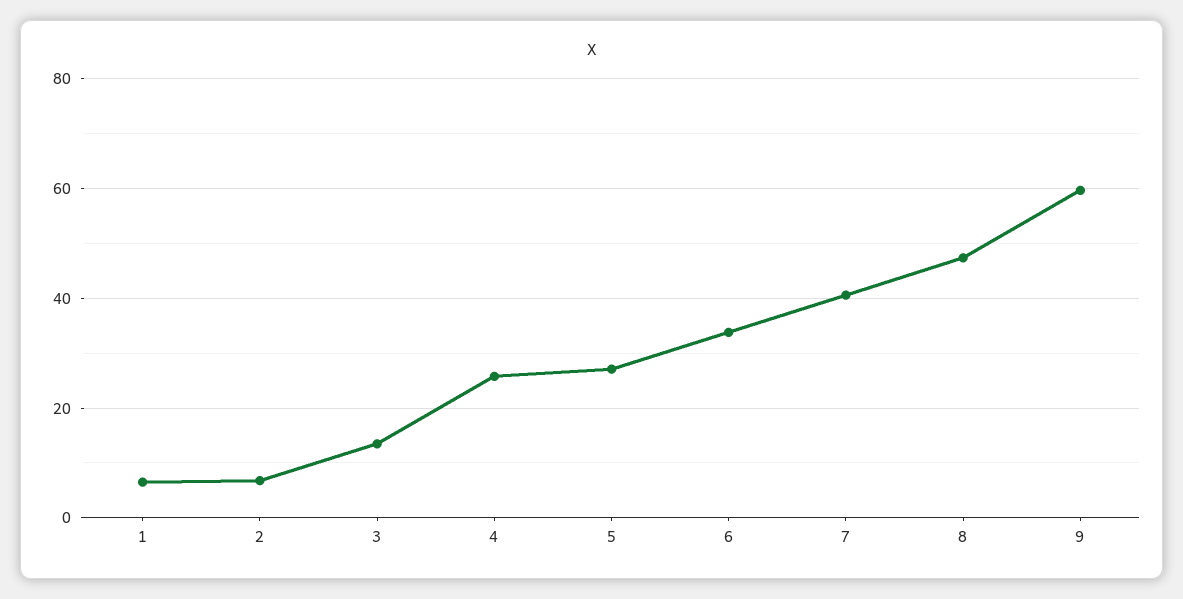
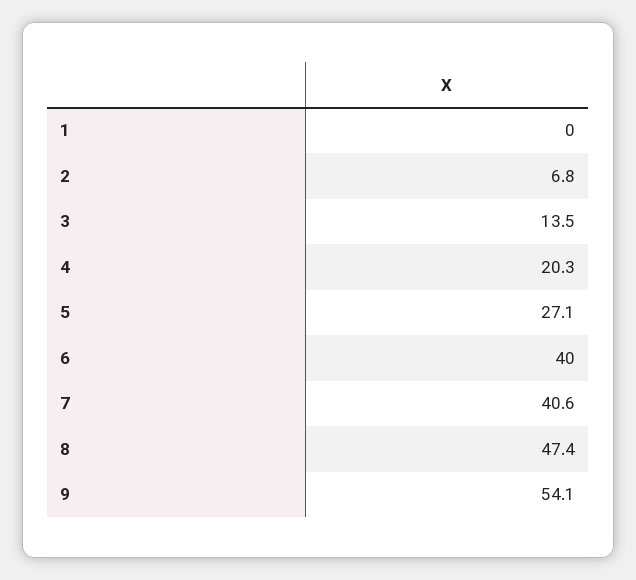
  {
-   "1": 6,
+   "1": 0,
    "2": 6.8,
    "3": 13.5,
-   "4": 26,
+   "4": 20.3,
    "5": 27.1,
-   "6": 34,
+   "6": 40,
    "7": 40.6,
    "8": 47.4,
-   "9": 60
+   "9": 54.1
  }

